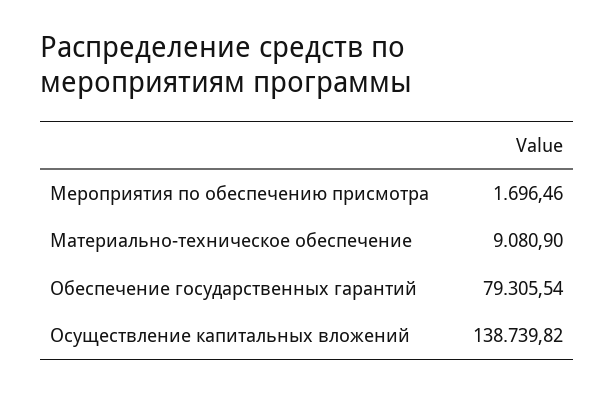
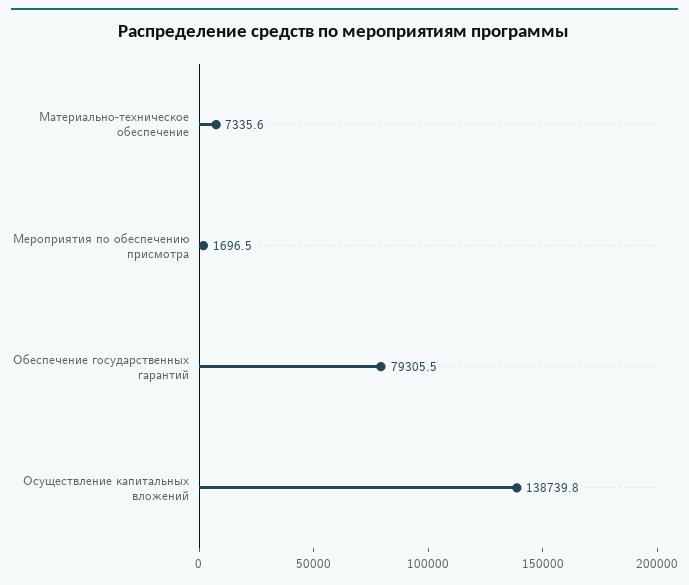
  {
    "Мероприятия по обеспечению присмотра": 1696.46,
-   "Материально-техническое обеспечение": 9080.9,
+   "Материально-техническое обеспечение": 7335.6,
    "Обеспечение государственных гарантий": 79305.54,
    "Осуществление капитальных вложений": 138739.82
  }

